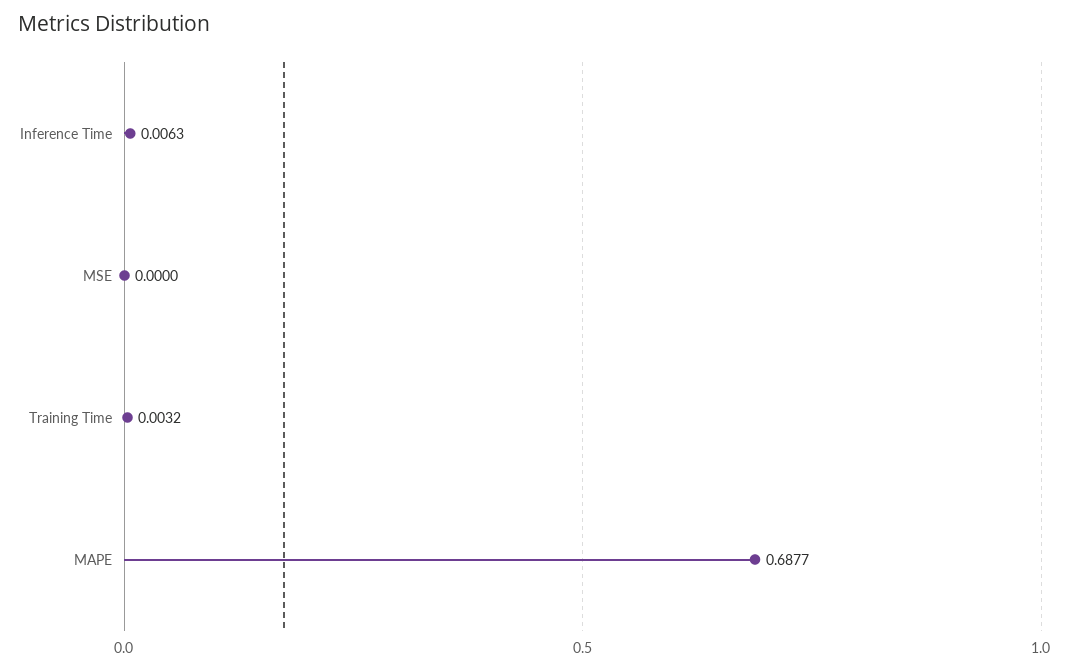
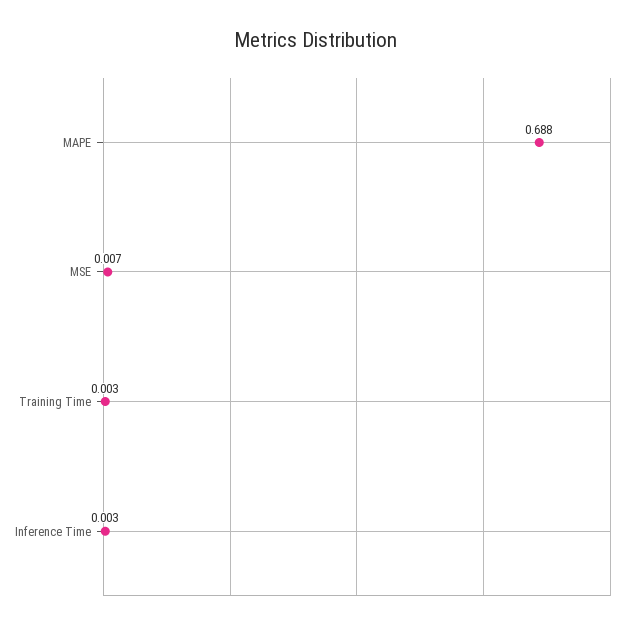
  {
-   "Inference Time": 0.0063,
+   "Inference Time": 0.003,
-   "MSE": 0,
+   "MSE": 0.007,
    "Training Time": 0.0032,
    "MAPE": 0.6877
  }

